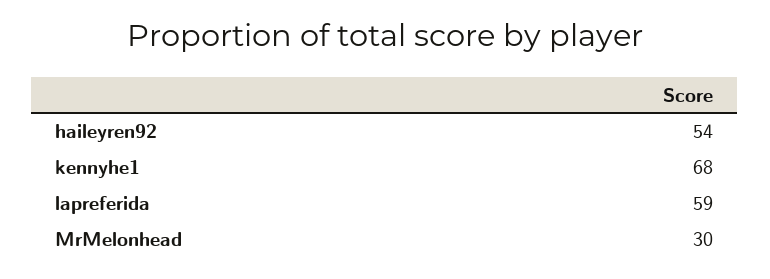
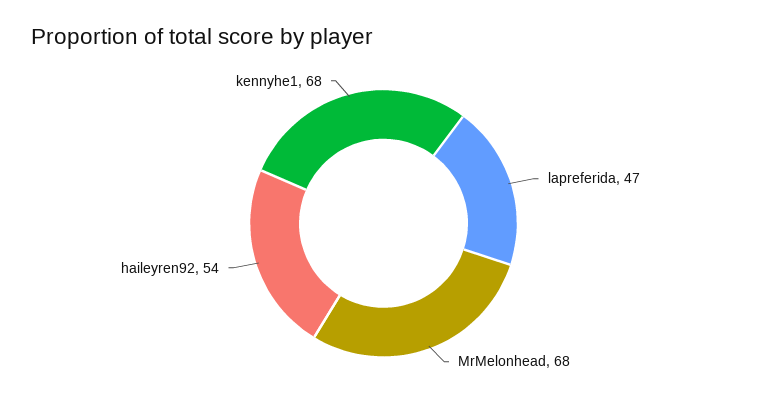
  {
    "haileyren92": 54,
    "kennyhe1": 68,
-   "lapreferida": 59,
+   "lapreferida": 47,
-   "MrMelonhead": 30
+   "MrMelonhead": 68
  }

